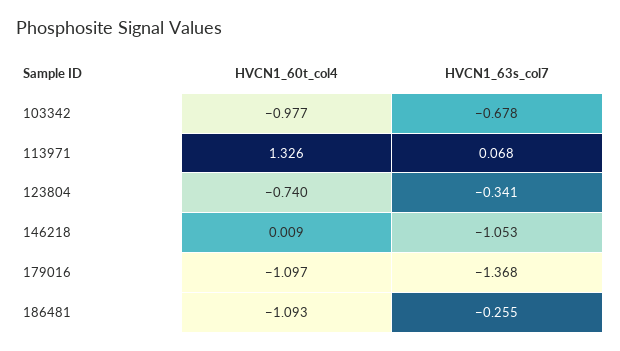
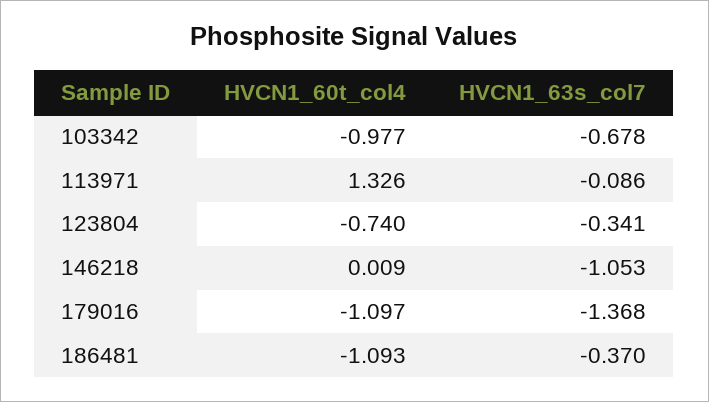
  {
    "HVCN1_60t_col4": {
      "103342": -0.977,
      "113971": 1.326,
      "123804": -0.74,
      "146218": 0.009,
      "179016": -1.097,
      "186481": -1.093
    },
    "HVCN1_63s_col7": {
      "103342": -0.678,
-     "113971": 0.068,
+     "113971": -0.086,
      "123804": -0.341,
      "146218": -1.053,
      "179016": -1.368,
-     "186481": -0.255
+     "186481": -0.37
    }
  }

